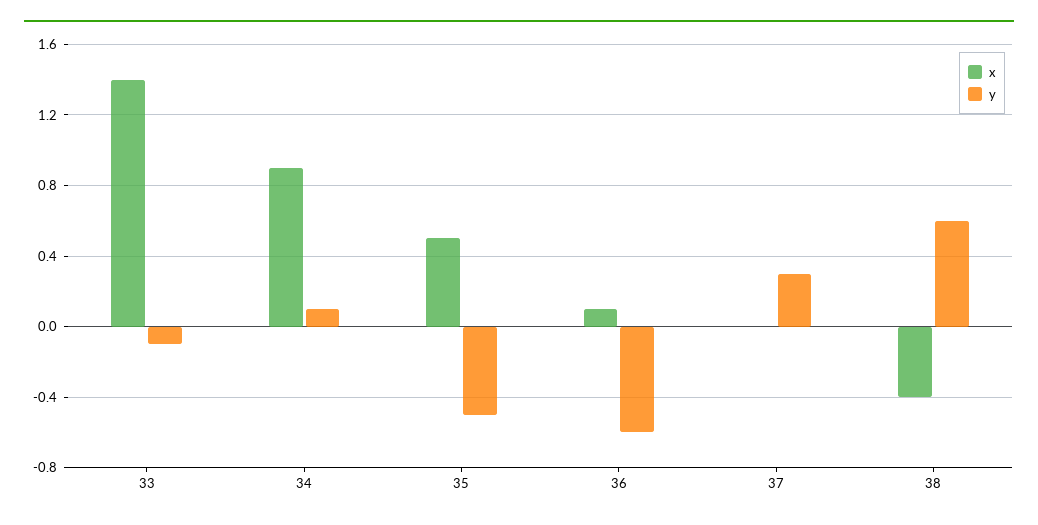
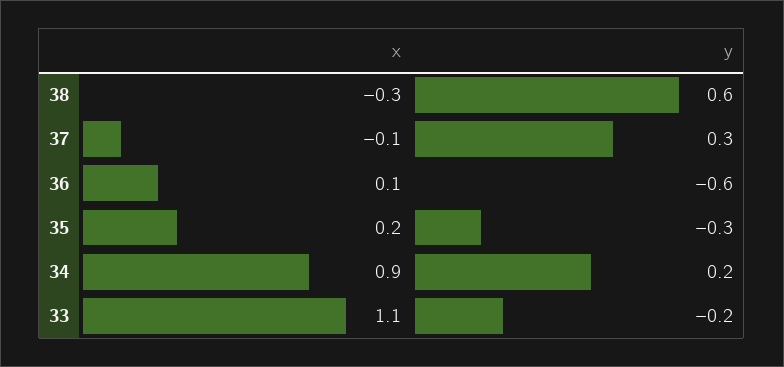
  {
    "x": {
-     "33": 1.4,
+     "33": 1.1,
      "34": 0.9,
-     "35": 0.5,
+     "35": 0.2,
      "36": 0.1,
-     "37": 0,
+     "37": -0.1,
-     "38": -0.4
+     "38": -0.3
    },
    "y": {
-     "33": -0.1,
+     "33": -0.2,
-     "34": 0.1,
+     "34": 0.2,
-     "35": -0.5,
+     "35": -0.3,
      "36": -0.6,
      "37": 0.3,
      "38": 0.6
    }
  }

